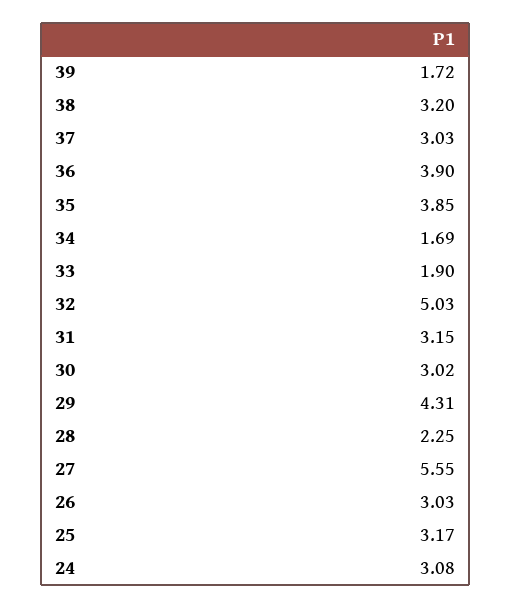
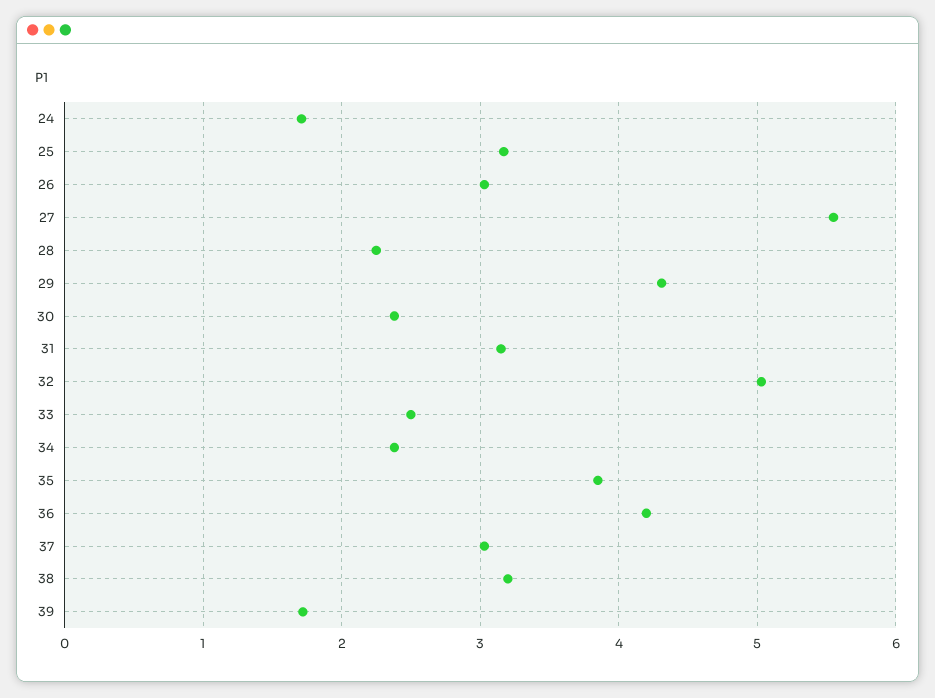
  {
    "39": 1.72,
    "38": 3.2,
    "37": 3.03,
-   "36": 3.9,
+   "36": 4.2,
    "35": 3.85,
-   "34": 1.69,
+   "34": 2.4,
-   "33": 1.9,
+   "33": 2.5,
    "32": 5.03,
    "31": 3.15,
-   "30": 3.02,
+   "30": 2.4,
    "29": 4.31,
    "28": 2.25,
    "27": 5.55,
    "26": 3.03,
    "25": 3.17,
-   "24": 3.08
+   "24": 1.7
  }

